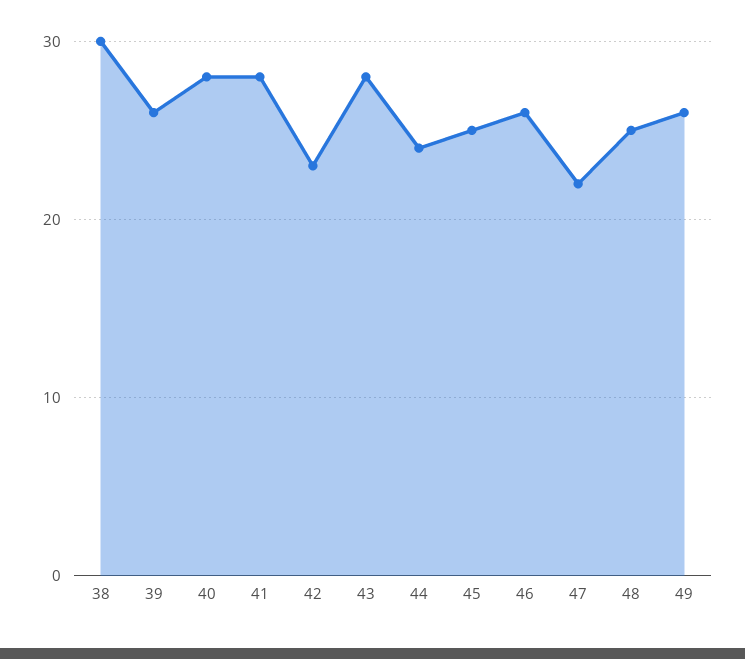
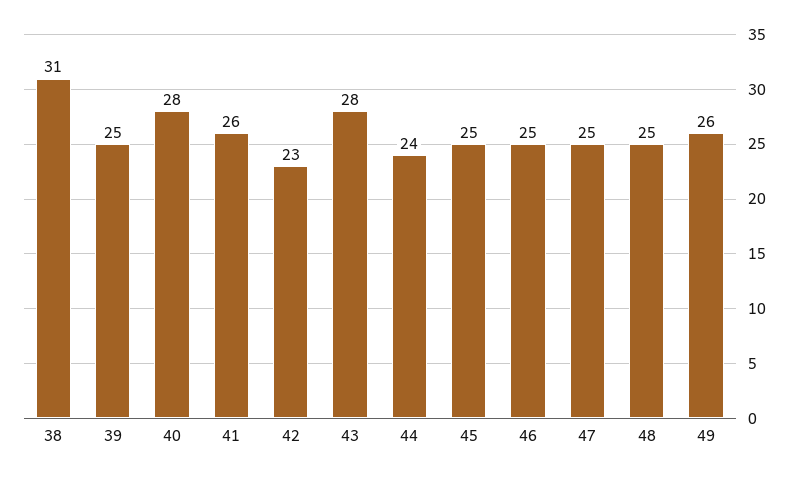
  {
-   "38": 30,
+   "38": 31,
-   "39": 26,
+   "39": 25,
    "40": 28,
-   "41": 28,
+   "41": 26,
    "42": 23,
    "43": 28,
    "44": 24,
    "45": 25,
-   "46": 26,
+   "46": 25,
-   "47": 22,
+   "47": 25,
    "48": 25,
    "49": 26
  }

